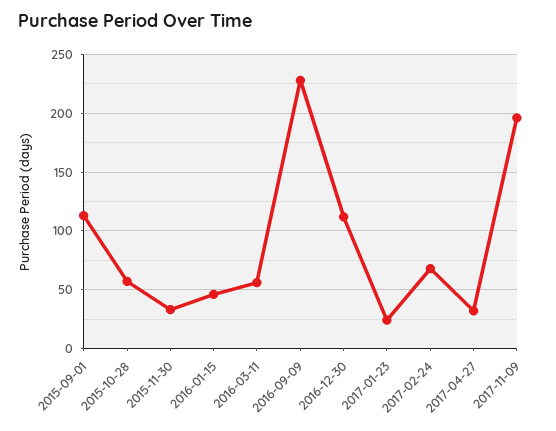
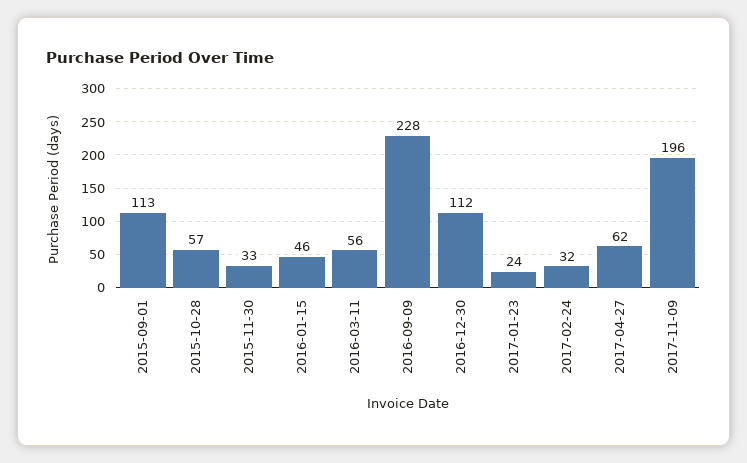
  {
    "2015-09-01": 113,
    "2015-10-28": 57,
    "2015-11-30": 33,
    "2016-01-15": 46,
    "2016-03-11": 56,
    "2016-09-09": 228,
    "2016-12-30": 112,
    "2017-01-23": 24,
-   "2017-02-24": 70,
+   "2017-02-24": 32,
-   "2017-04-27": 30,
+   "2017-04-27": 62,
    "2017-11-09": 196
  }

